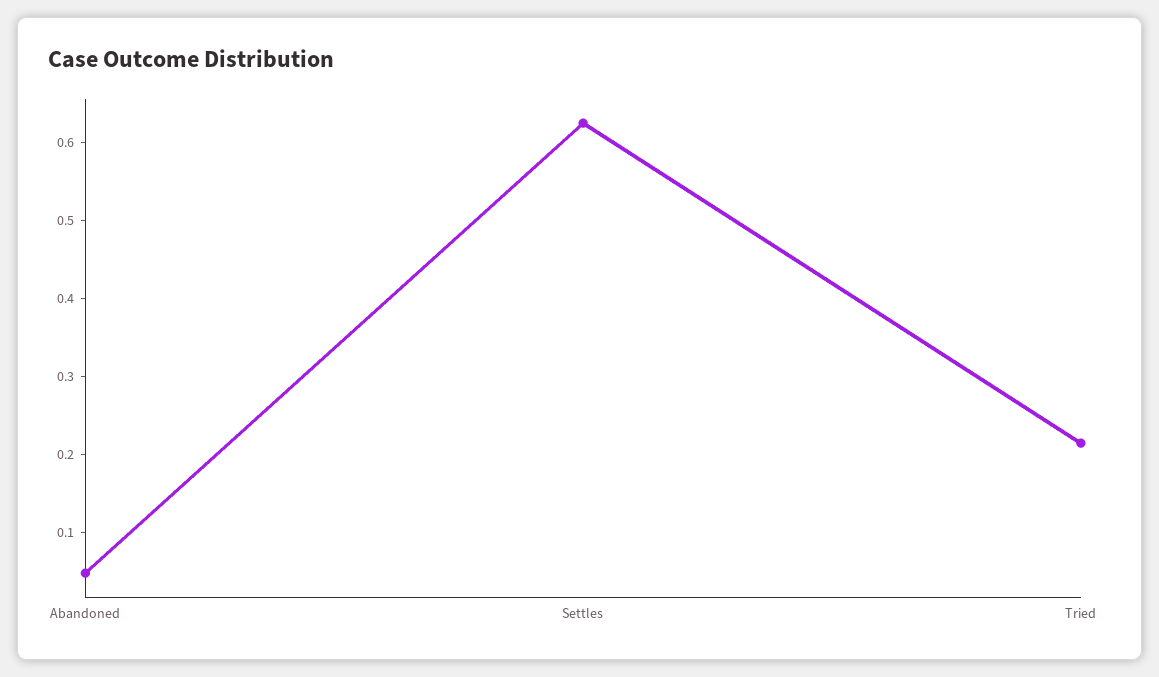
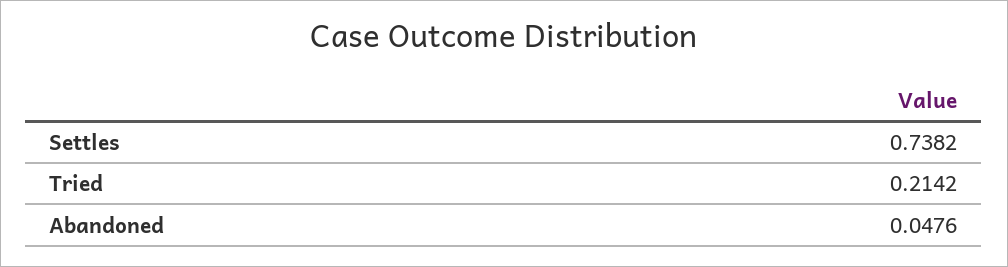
  {
    "Abandoned": 0.0476,
-   "Settles": 0.62,
+   "Settles": 0.7382,
    "Tried": 0.2142
  }

